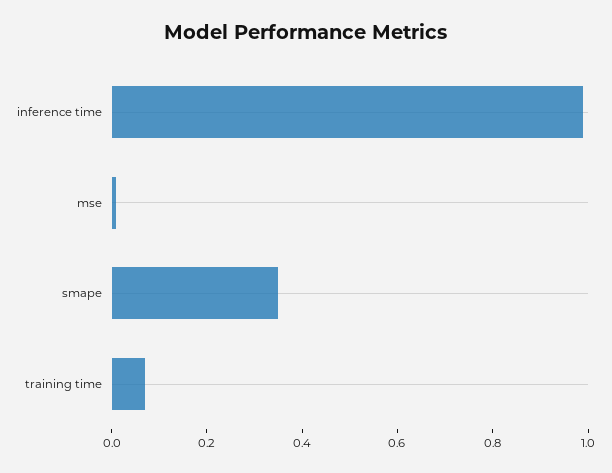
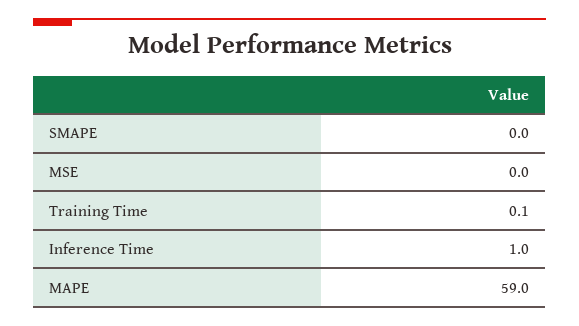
  {
    "inference time": 1,
    "mse": 0,
-   "smape": 0.35,
+   "smape": 0,
-   "training time": 0.1
+   "training time": 0.1,
+   "MAPE": 59
  }

